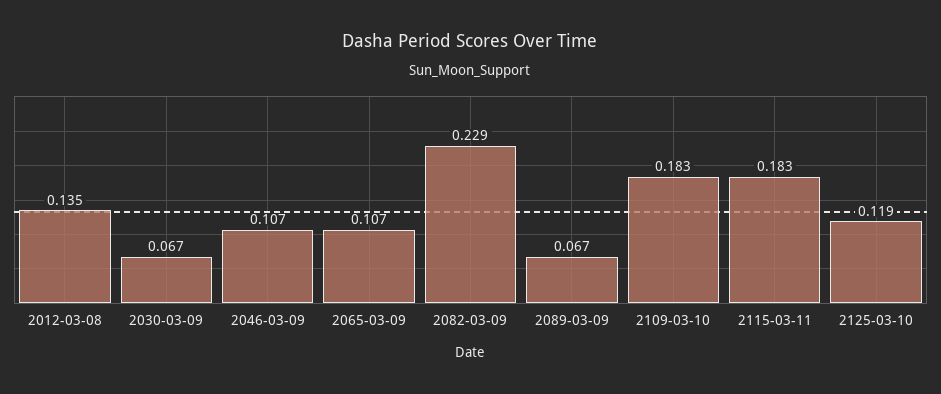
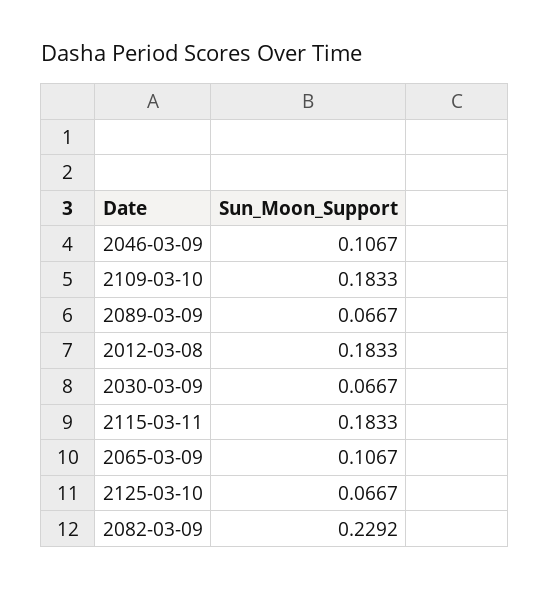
  {
-   "2012-03-08": 0.135,
+   "2012-03-08": 0.1833,
    "2030-03-09": 0.0667,
    "2046-03-09": 0.1067,
    "2065-03-09": 0.1067,
    "2082-03-09": 0.2292,
    "2089-03-09": 0.0667,
    "2109-03-10": 0.1833,
    "2115-03-11": 0.1833,
-   "2125-03-10": 0.119
+   "2125-03-10": 0.0667
  }

